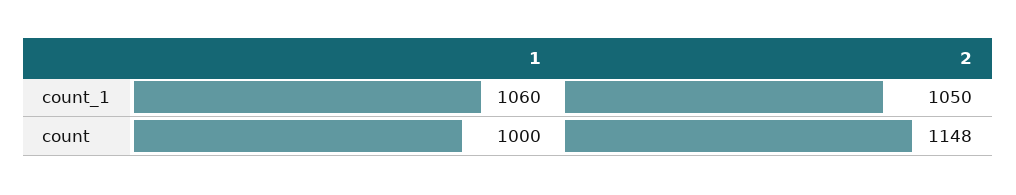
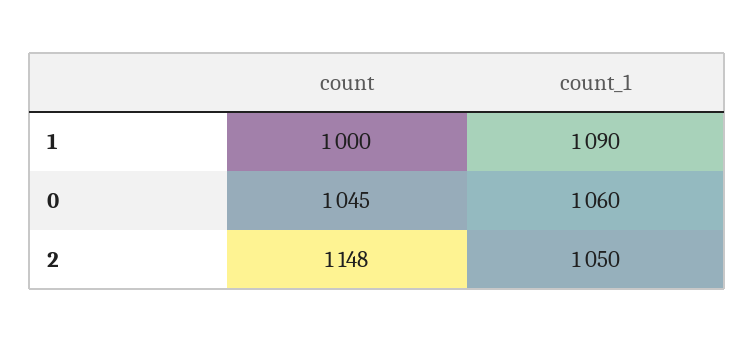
  {
    "1": {
-     "count_1": 1060,
+     "count_1": 1090,
      "count": 1000
    },
    "2": {
      "count_1": 1050,
      "count": 1148
-   }
+   },
+   "0": {
+     "count": 1045,
+     "count_1": 1060
+   }
  }

